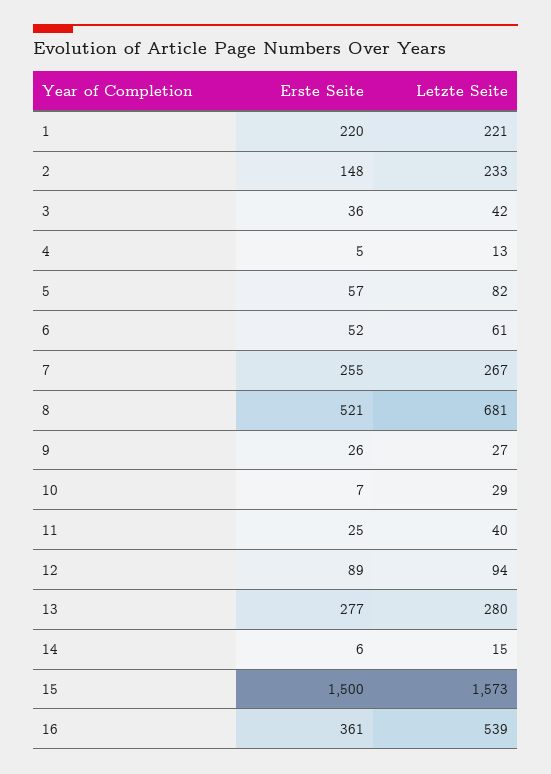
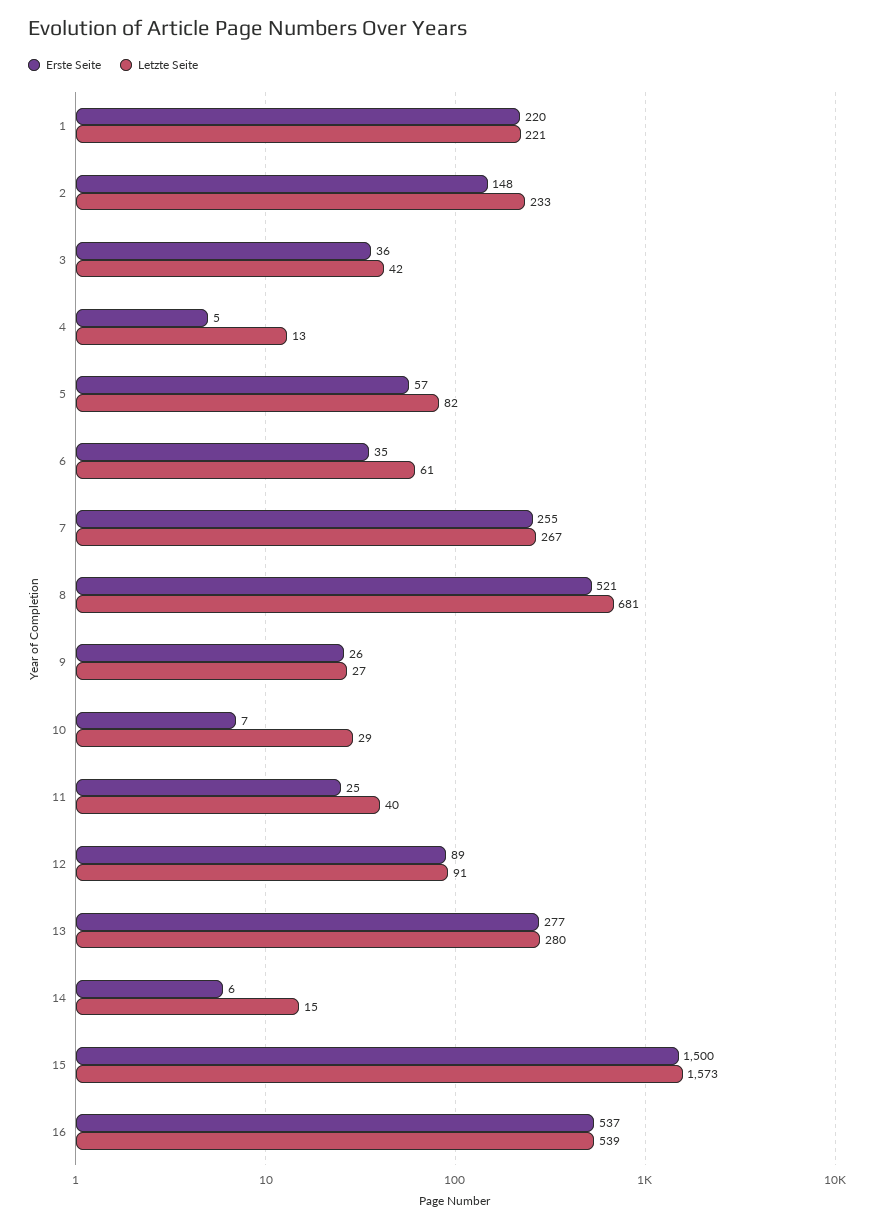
  {
    "Erste Seite": {
      "1": 220,
      "2": 148,
      "3": 36,
      "4": 5,
      "5": 57,
-     "6": 52,
+     "6": 35,
      "7": 255,
      "8": 521,
      "9": 26,
      "10": 7,
      "11": 25,
      "12": 89,
      "13": 277,
      "14": 6,
      "15": 1500,
-     "16": 361
+     "16": 537
    },
    "Letzte Seite": {
      "1": 221,
      "2": 233,
      "3": 42,
      "4": 13,
      "5": 82,
      "6": 61,
      "7": 267,
      "8": 681,
      "9": 27,
      "10": 29,
      "11": 40,
-     "12": 94,
+     "12": 91,
      "13": 280,
      "14": 15,
      "15": 1573,
      "16": 539
    }
  }

